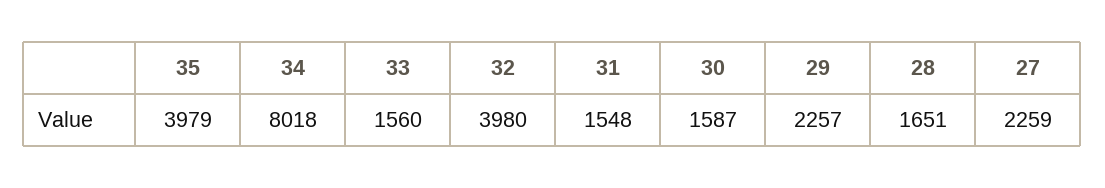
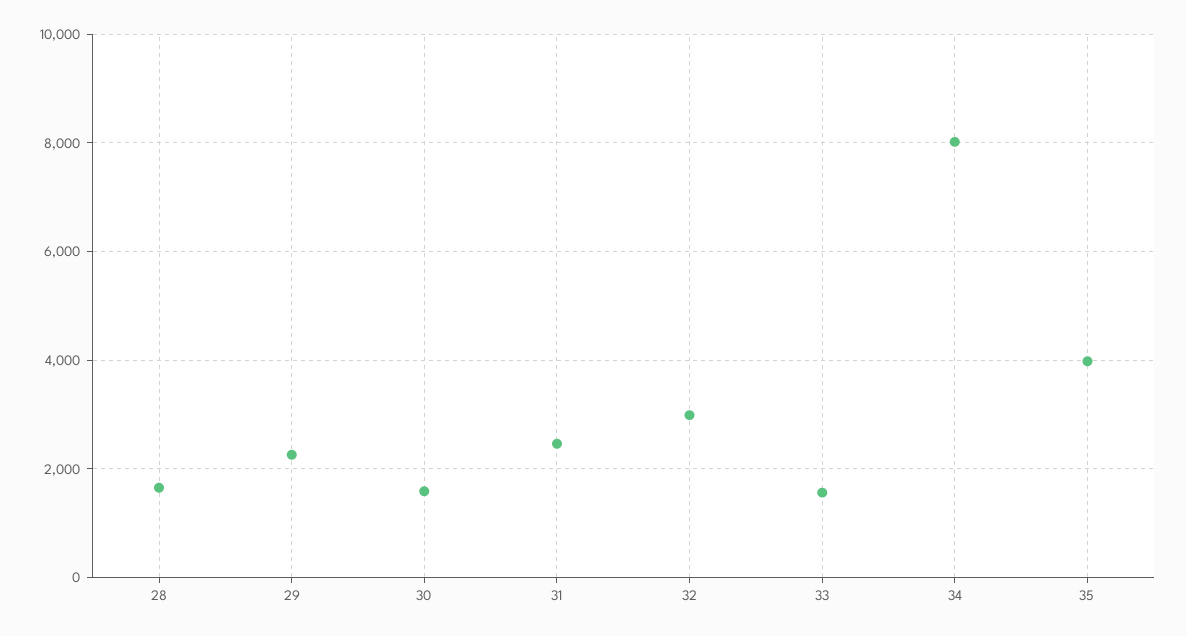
  {
    "35": 3979,
    "34": 8018,
    "33": 1560,
-   "32": 3980,
+   "32": 3000,
-   "31": 1548,
+   "31": 2400,
    "30": 1587,
    "29": 2257,
-   "28": 1651,
+   "28": 1651
-   "27": 2259
  }

